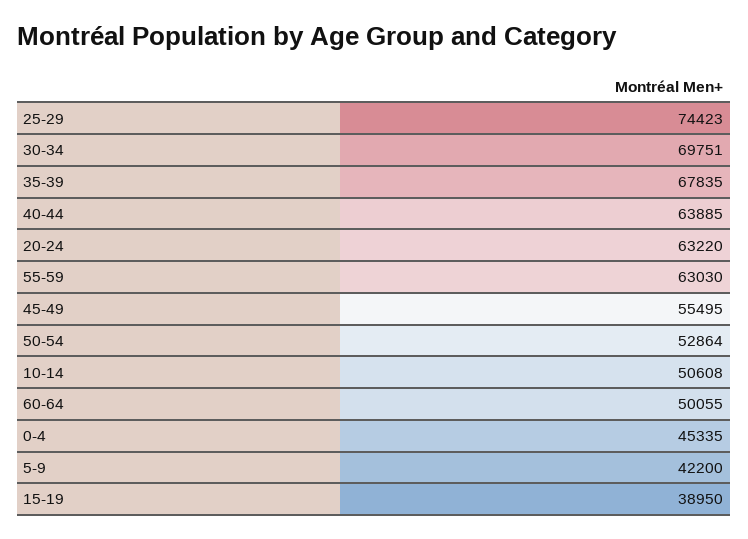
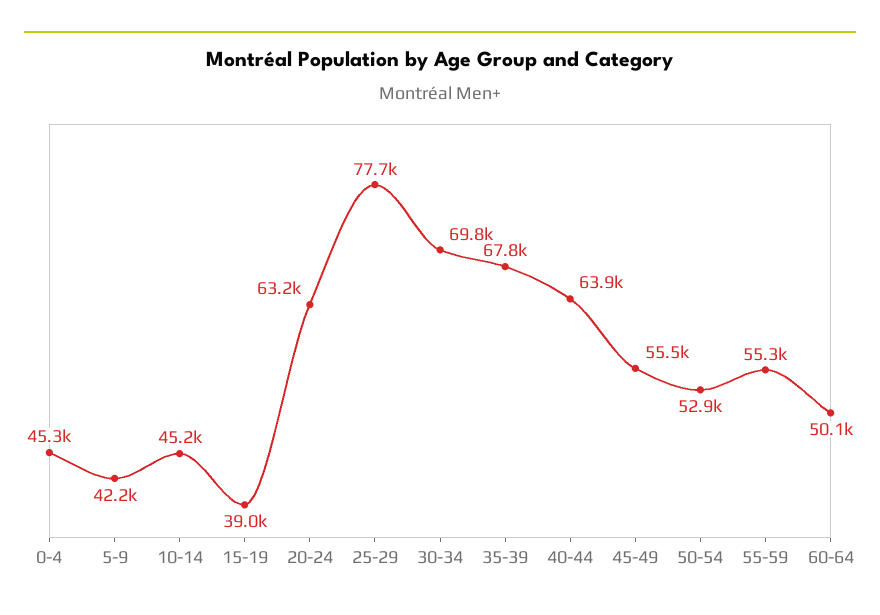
  {
-   "25-29": 74423,
+   "25-29": 77700,
    "30-34": 69751,
    "35-39": 67835,
    "40-44": 63885,
    "20-24": 63220,
-   "55-59": 63030,
+   "55-59": 55300,
    "45-49": 55495,
    "50-54": 52864,
-   "10-14": 50608,
+   "10-14": 45200,
    "60-64": 50055,
    "0-4": 45335,
    "5-9": 42200,
    "15-19": 38950
  }

